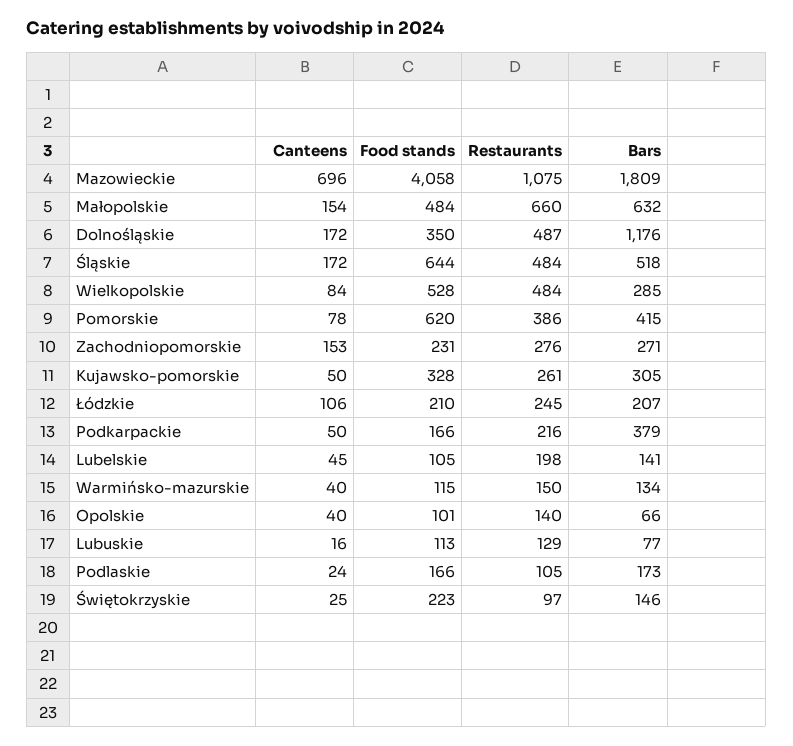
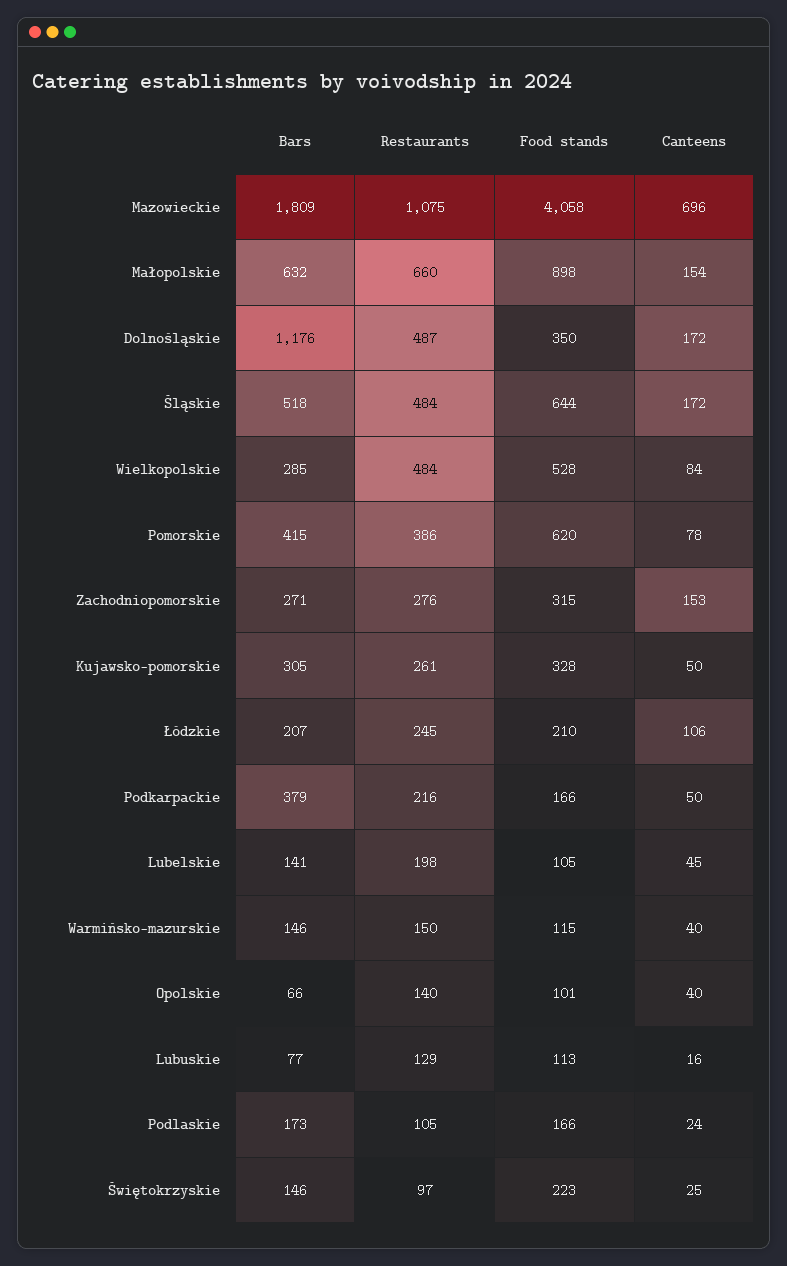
  {
    "Canteens": {
      "Mazowieckie": 696,
      "Małopolskie": 154,
      "Dolnośląskie": 172,
      "Śląskie": 172,
      "Wielkopolskie": 84,
      "Pomorskie": 78,
      "Zachodniopomorskie": 153,
      "Kujawsko-pomorskie": 50,
      "Łódzkie": 106,
      "Podkarpackie": 50,
      "Lubelskie": 45,
      "Warmińsko-mazurskie": 40,
      "Opolskie": 40,
      "Lubuskie": 16,
      "Podlaskie": 24,
      "Świętokrzyskie": 25
    },
    "Food stands": {
      "Mazowieckie": 4058,
-     "Małopolskie": 484,
+     "Małopolskie": 898,
      "Dolnośląskie": 350,
      "Śląskie": 644,
      "Wielkopolskie": 528,
      "Pomorskie": 620,
-     "Zachodniopomorskie": 231,
+     "Zachodniopomorskie": 315,
      "Kujawsko-pomorskie": 328,
      "Łódzkie": 210,
      "Podkarpackie": 166,
      "Lubelskie": 105,
      "Warmińsko-mazurskie": 115,
      "Opolskie": 101,
      "Lubuskie": 113,
      "Podlaskie": 166,
      "Świętokrzyskie": 223
    },
    "Restaurants": {
      "Mazowieckie": 1075,
      "Małopolskie": 660,
      "Dolnośląskie": 487,
      "Śląskie": 484,
      "Wielkopolskie": 484,
      "Pomorskie": 386,
      "Zachodniopomorskie": 276,
      "Kujawsko-pomorskie": 261,
      "Łódzkie": 245,
      "Podkarpackie": 216,
      "Lubelskie": 198,
      "Warmińsko-mazurskie": 150,
      "Opolskie": 140,
      "Lubuskie": 129,
      "Podlaskie": 105,
      "Świętokrzyskie": 97
    },
    "Bars": {
      "Mazowieckie": 1809,
      "Małopolskie": 632,
      "Dolnośląskie": 1176,
      "Śląskie": 518,
      "Wielkopolskie": 285,
      "Pomorskie": 415,
      "Zachodniopomorskie": 271,
      "Kujawsko-pomorskie": 305,
      "Łódzkie": 207,
      "Podkarpackie": 379,
      "Lubelskie": 141,
-     "Warmińsko-mazurskie": 134,
+     "Warmińsko-mazurskie": 146,
      "Opolskie": 66,
      "Lubuskie": 77,
      "Podlaskie": 173,
      "Świętokrzyskie": 146
    }
  }

